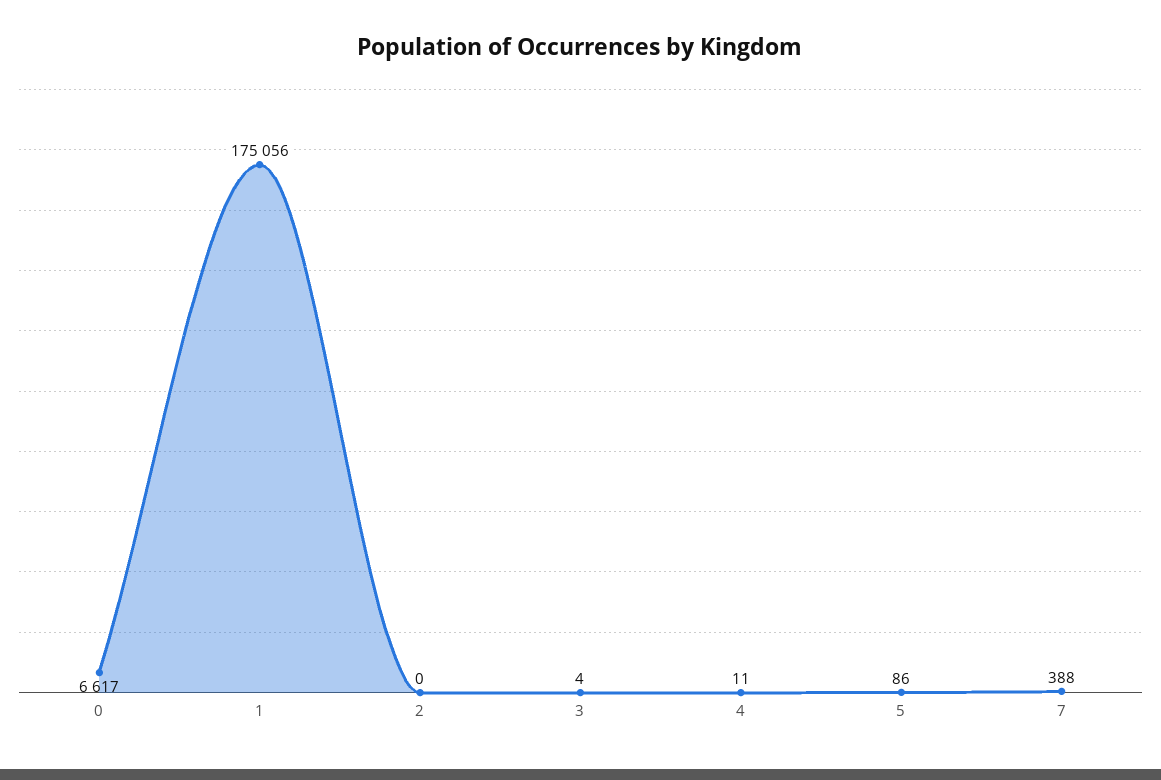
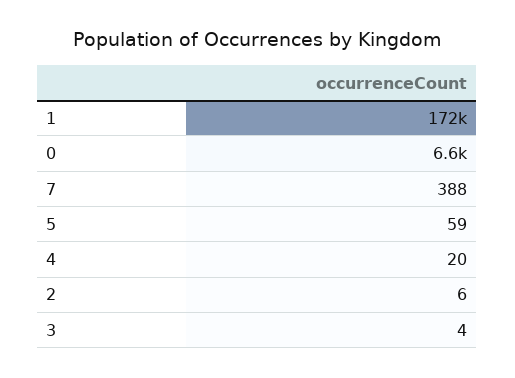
  {
    "0": 6617,
-   "1": 175056,
+   "1": 172000,
-   "2": 0,
+   "2": 6,
    "3": 4,
-   "4": 11,
+   "4": 20,
-   "5": 86,
+   "5": 59,
    "7": 388
  }

